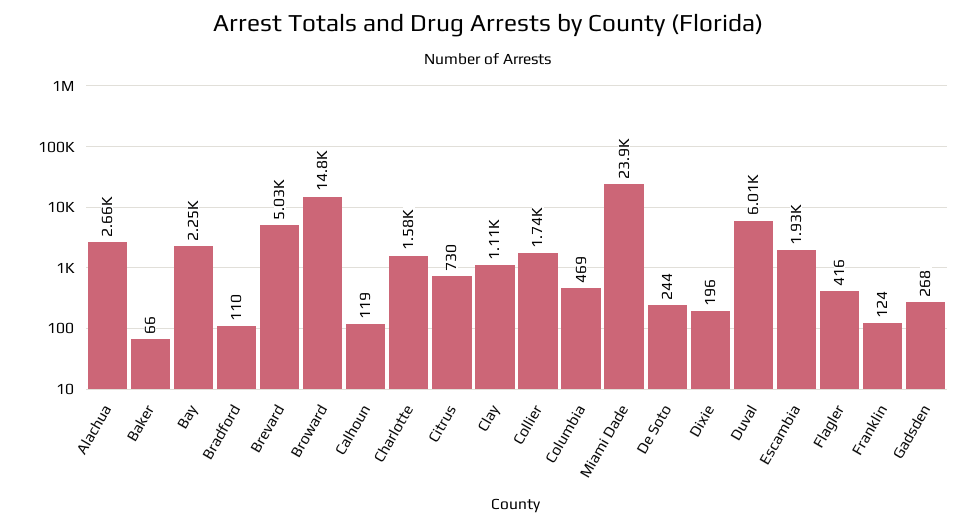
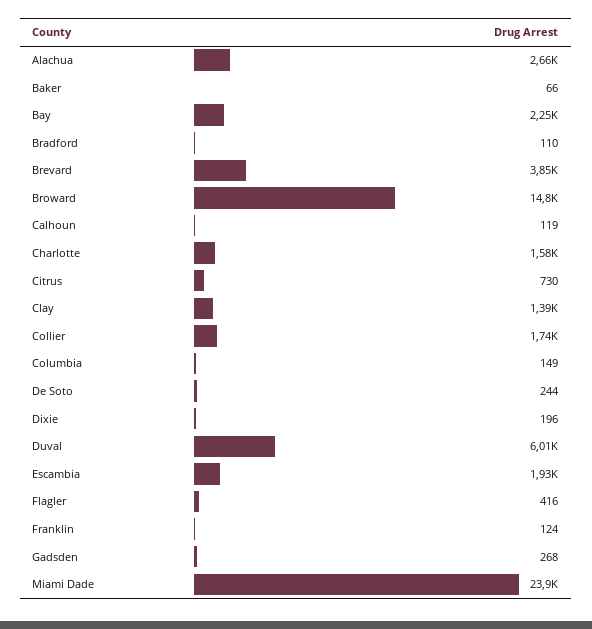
  {
    "Alachua": 2660,
    "Baker": 66,
    "Bay": 2250,
    "Bradford": 110,
-   "Brevard": 5030,
+   "Brevard": 3850,
    "Broward": 14800,
    "Calhoun": 119,
    "Charlotte": 1580,
    "Citrus": 730,
-   "Clay": 1110,
+   "Clay": 1390,
    "Collier": 1740,
-   "Columbia": 469,
+   "Columbia": 149,
    "Miami Dade": 23900,
    "De Soto": 244,
    "Dixie": 196,
    "Duval": 6010,
    "Escambia": 1930,
    "Flagler": 416,
    "Franklin": 124,
    "Gadsden": 268
  }

